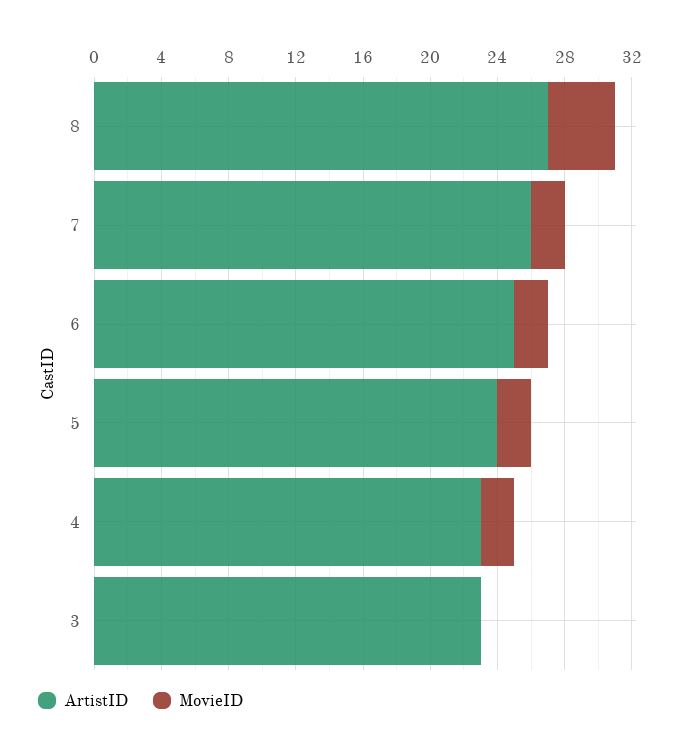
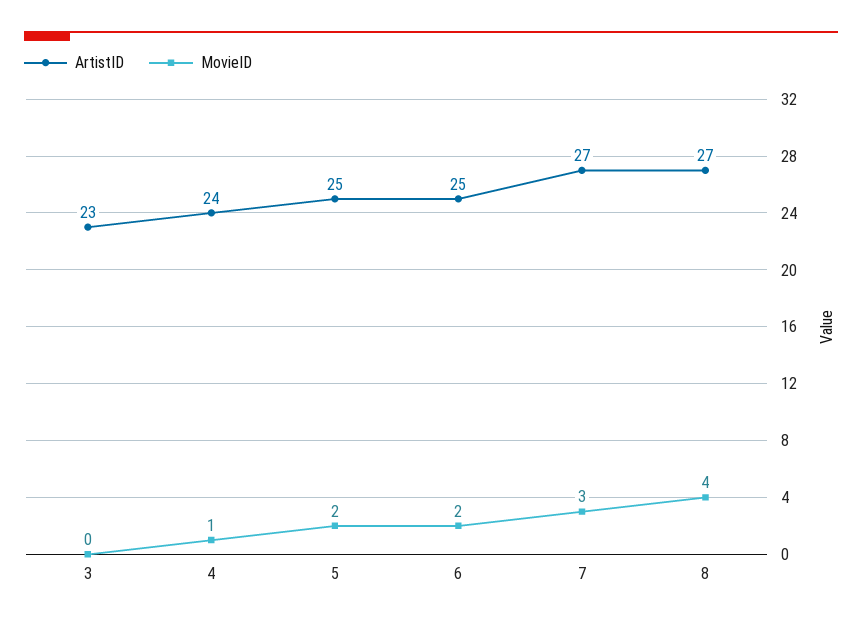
  {
    "ArtistID": {
      "8": 27,
-     "7": 26,
+     "7": 27,
      "6": 25,
-     "5": 24,
+     "5": 25,
-     "4": 23,
+     "4": 24,
      "3": 23
    },
    "MovieID": {
      "8": 4,
-     "7": 2,
+     "7": 3,
      "6": 2,
      "5": 2,
-     "4": 2,
+     "4": 1,
      "3": 0
    }
  }

